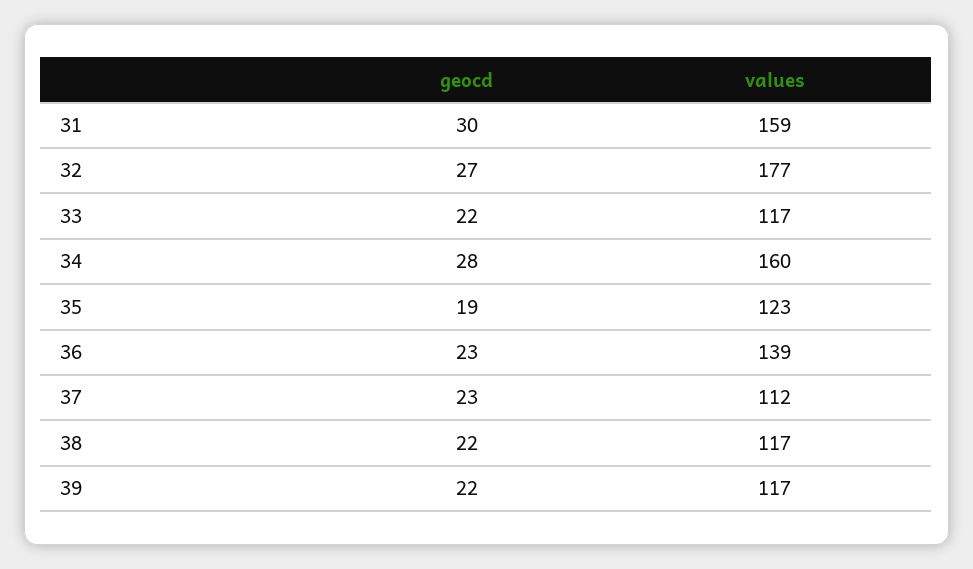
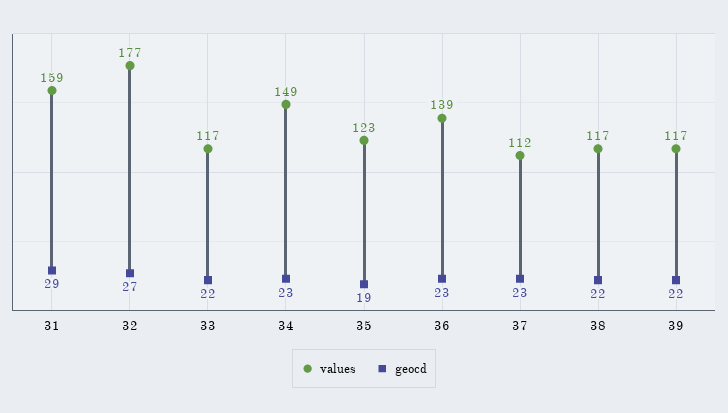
  {
    "geocd": {
-     "31": 30,
+     "31": 29,
      "32": 27,
      "33": 22,
-     "34": 28,
+     "34": 23,
      "35": 19,
      "36": 23,
      "37": 23,
      "38": 22,
      "39": 22
    },
    "values": {
      "31": 159,
      "32": 177,
      "33": 117,
-     "34": 160,
+     "34": 149,
      "35": 123,
      "36": 139,
      "37": 112,
      "38": 117,
      "39": 117
    }
  }

